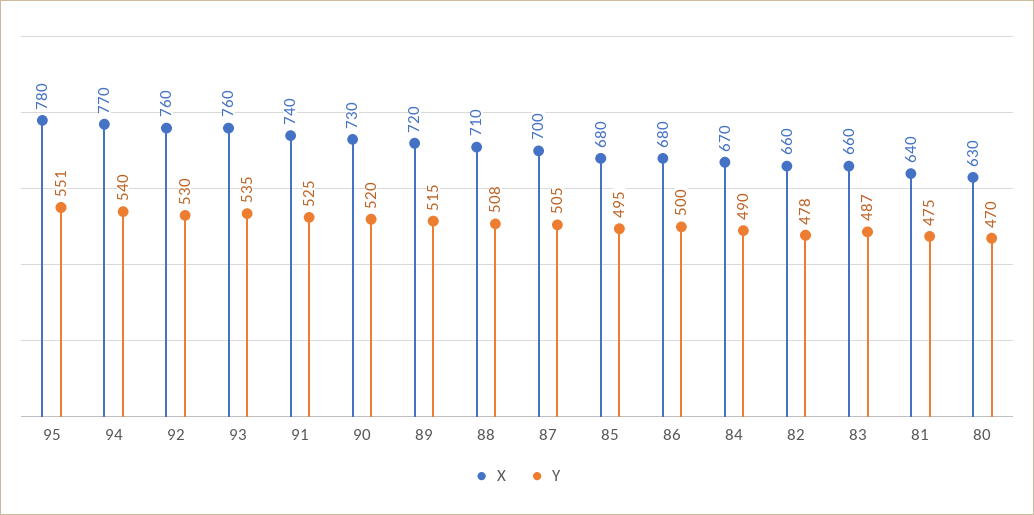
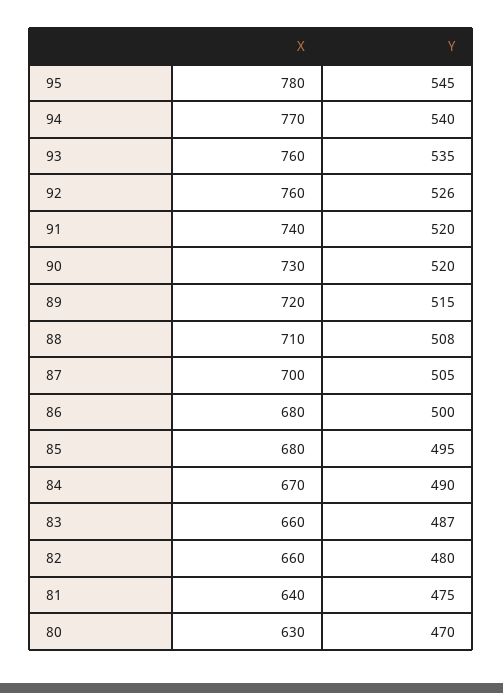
  {
    "X": {
      "95": 780,
      "94": 770,
      "92": 760,
      "93": 760,
      "91": 740,
      "90": 730,
      "89": 720,
      "88": 710,
      "87": 700,
      "85": 680,
      "86": 680,
      "84": 670,
      "82": 660,
      "83": 660,
      "81": 640,
      "80": 630
    },
    "Y": {
-     "95": 551,
+     "95": 545,
      "94": 540,
-     "92": 530,
+     "92": 526,
      "93": 535,
-     "91": 525,
+     "91": 520,
      "90": 520,
      "89": 515,
      "88": 508,
      "87": 505,
      "85": 495,
      "86": 500,
      "84": 490,
-     "82": 478,
+     "82": 480,
      "83": 487,
      "81": 475,
      "80": 470
    }
  }

